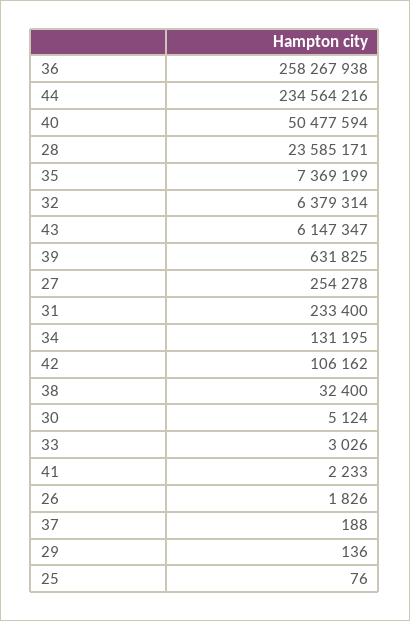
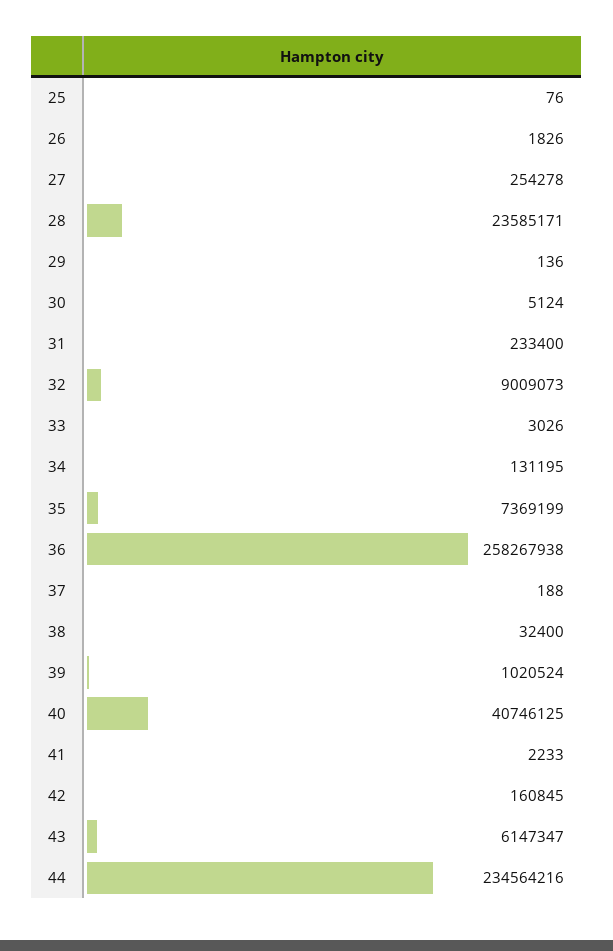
  {
    "36": 258267938,
    "44": 234564216,
-   "40": 50477594,
+   "40": 40746125,
    "28": 23585171,
    "35": 7369199,
-   "32": 6379314,
+   "32": 9009073,
    "43": 6147347,
-   "39": 631825,
+   "39": 1020524,
    "27": 254278,
    "31": 233400,
    "34": 131195,
-   "42": 106162,
+   "42": 160845,
    "38": 32400,
    "30": 5124,
    "33": 3026,
    "41": 2233,
    "26": 1826,
    "37": 188,
    "29": 136,
    "25": 76
  }

